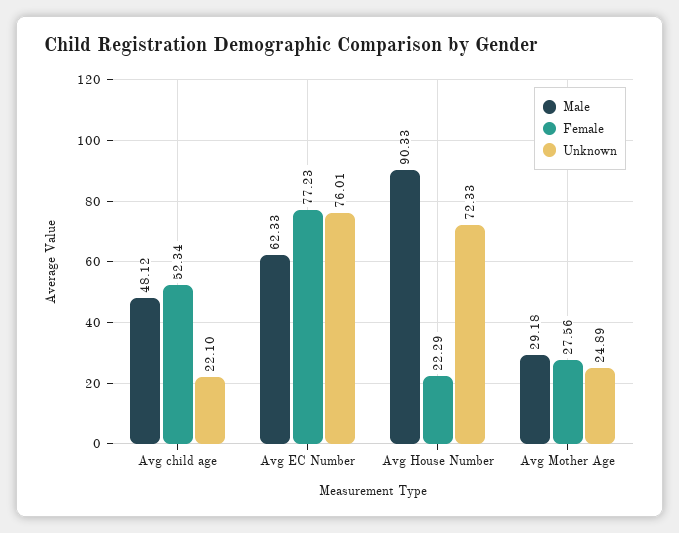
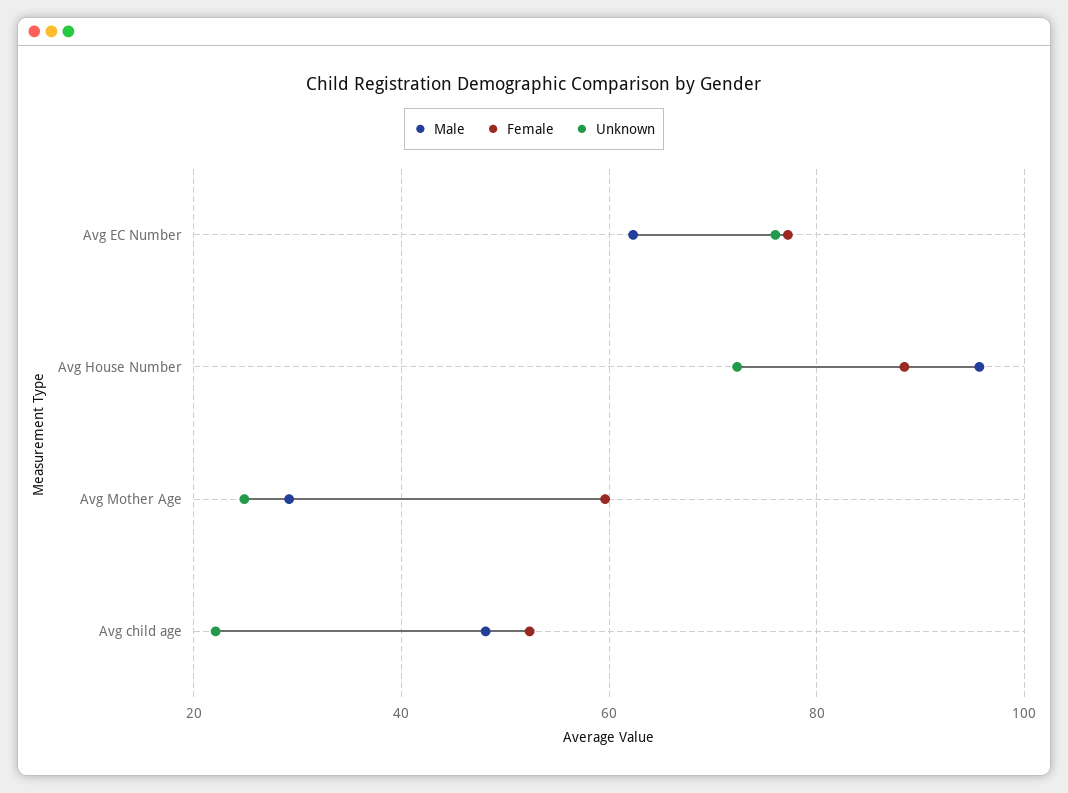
  {
    "Male": {
      "Avg child age": 48.12,
      "Avg EC Number": 62.33,
-     "Avg House Number": 90.33,
+     "Avg House Number": 96,
      "Avg Mother Age": 29.18
    },
    "Female": {
      "Avg child age": 52.34,
      "Avg EC Number": 77.23,
-     "Avg House Number": 22.29,
+     "Avg House Number": 88,
-     "Avg Mother Age": 27.56
+     "Avg Mother Age": 60
    },
    "Unknown": {
      "Avg child age": 22.1,
      "Avg EC Number": 76.01,
      "Avg House Number": 72.33,
      "Avg Mother Age": 24.89
    }
  }

